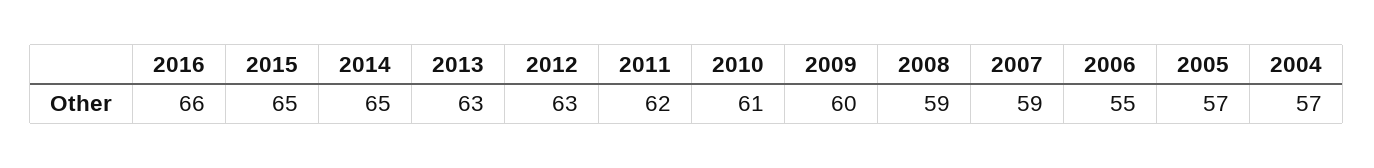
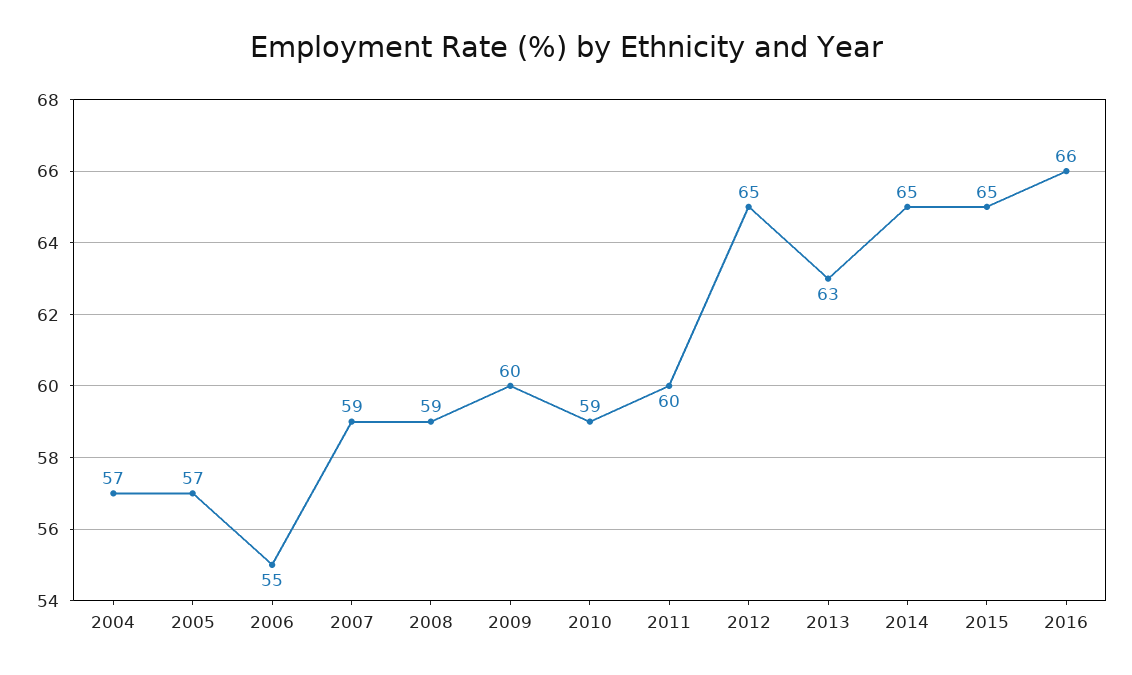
  {
    "2016": 66,
    "2015": 65,
    "2014": 65,
    "2013": 63,
-   "2012": 63,
+   "2012": 65,
-   "2011": 62,
+   "2011": 60,
-   "2010": 61,
+   "2010": 59,
    "2009": 60,
    "2008": 59,
    "2007": 59,
    "2006": 55,
    "2005": 57,
    "2004": 57
  }

